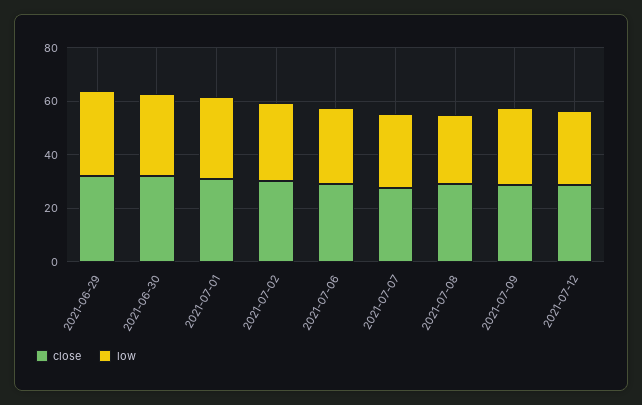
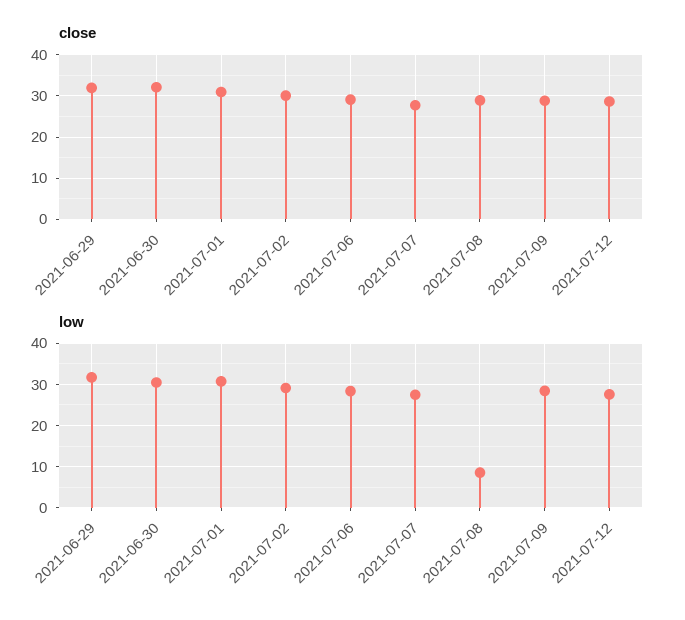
  {
    "close": {
      "2021-06-29": 32,
      "2021-06-30": 32,
      "2021-07-01": 30,
      "2021-07-02": 30,
      "2021-07-06": 30,
      "2021-07-07": 28,
      "2021-07-08": 28,
      "2021-07-09": 28,
      "2021-07-12": 28
    },
    "low": {
      "2021-06-29": 32,
      "2021-06-30": 30,
      "2021-07-01": 30,
      "2021-07-02": 30,
      "2021-07-06": 28,
      "2021-07-07": 28,
-     "2021-07-08": 25,
+     "2021-07-08": 8,
      "2021-07-09": 28,
      "2021-07-12": 28
    }
  }

